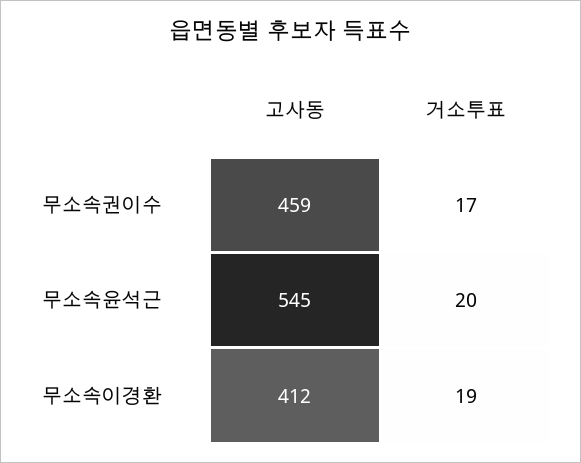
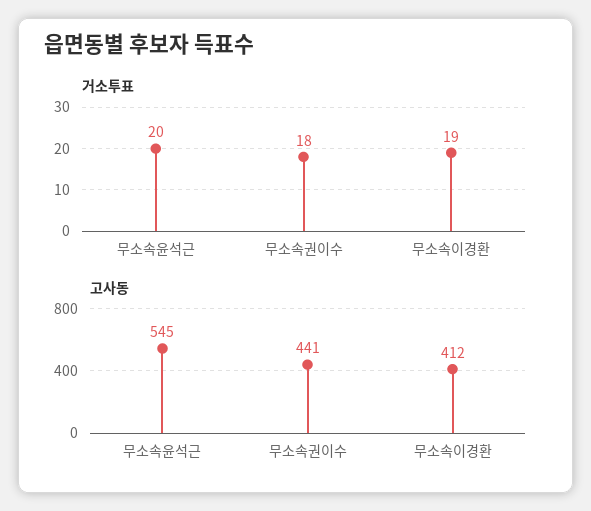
  {
    "고사동": {
-     "무소속권이수": 459,
+     "무소속권이수": 441,
      "무소속윤석근": 545,
      "무소속이경환": 412
    },
    "거소투표": {
-     "무소속권이수": 17,
+     "무소속권이수": 18,
      "무소속윤석근": 20,
      "무소속이경환": 19
    }
  }

